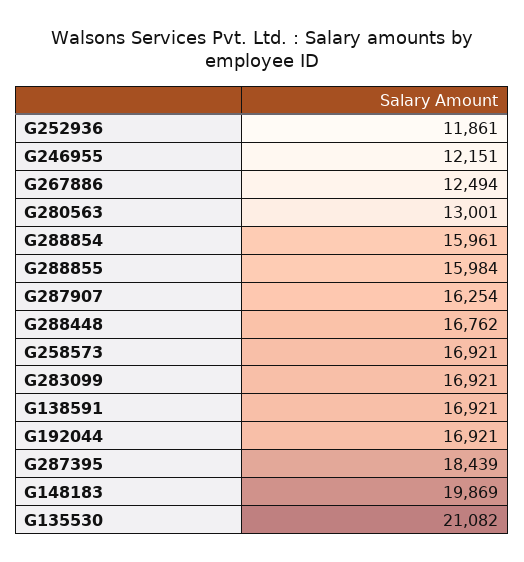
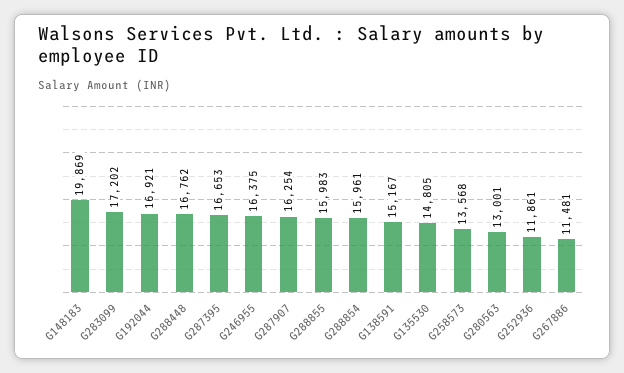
  {
    "G252936": 11861,
-   "G246955": 12151,
+   "G246955": 16375,
-   "G267886": 12494,
+   "G267886": 11481,
    "G280563": 13001,
    "G288854": 15961,
-   "G288855": 15984,
+   "G288855": 15983,
    "G287907": 16254,
    "G288448": 16762,
-   "G258573": 16921,
+   "G258573": 13568,
-   "G283099": 16921,
+   "G283099": 17202,
-   "G138591": 16921,
+   "G138591": 15167,
    "G192044": 16921,
-   "G287395": 18439,
+   "G287395": 16653,
    "G148183": 19869,
-   "G135530": 21082
+   "G135530": 14805
  }

